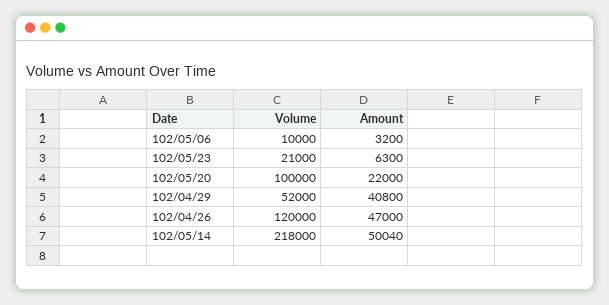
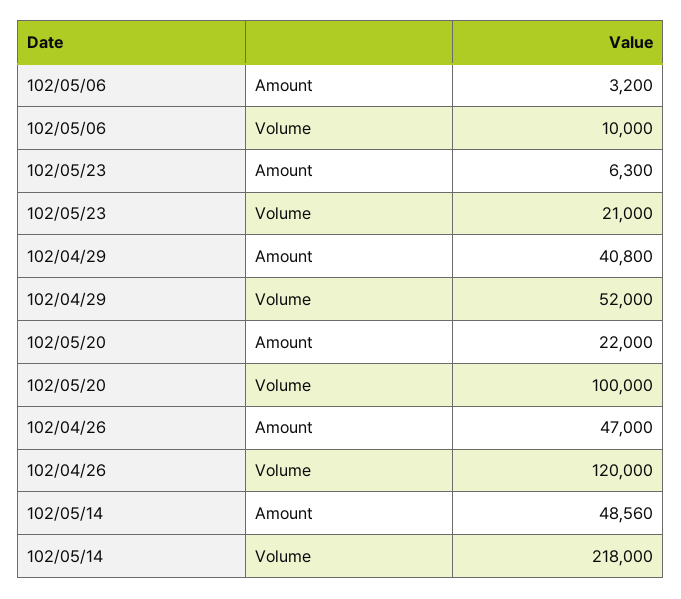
  {
    "Volume": {
      "102/05/06": 10000,
      "102/05/23": 21000,
      "102/05/20": 100000,
      "102/04/29": 52000,
      "102/04/26": 120000,
      "102/05/14": 218000
    },
    "Amount": {
      "102/05/06": 3200,
      "102/05/23": 6300,
      "102/05/20": 22000,
      "102/04/29": 40800,
      "102/04/26": 47000,
-     "102/05/14": 50040
+     "102/05/14": 48560
    }
  }

